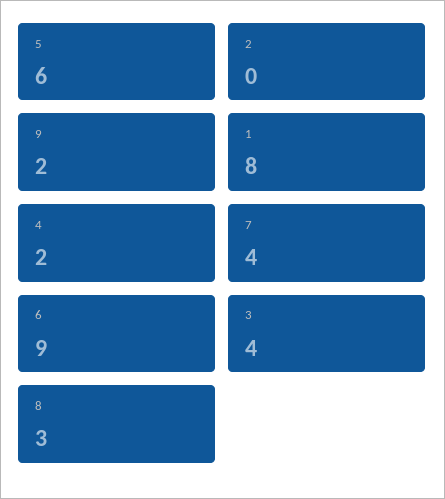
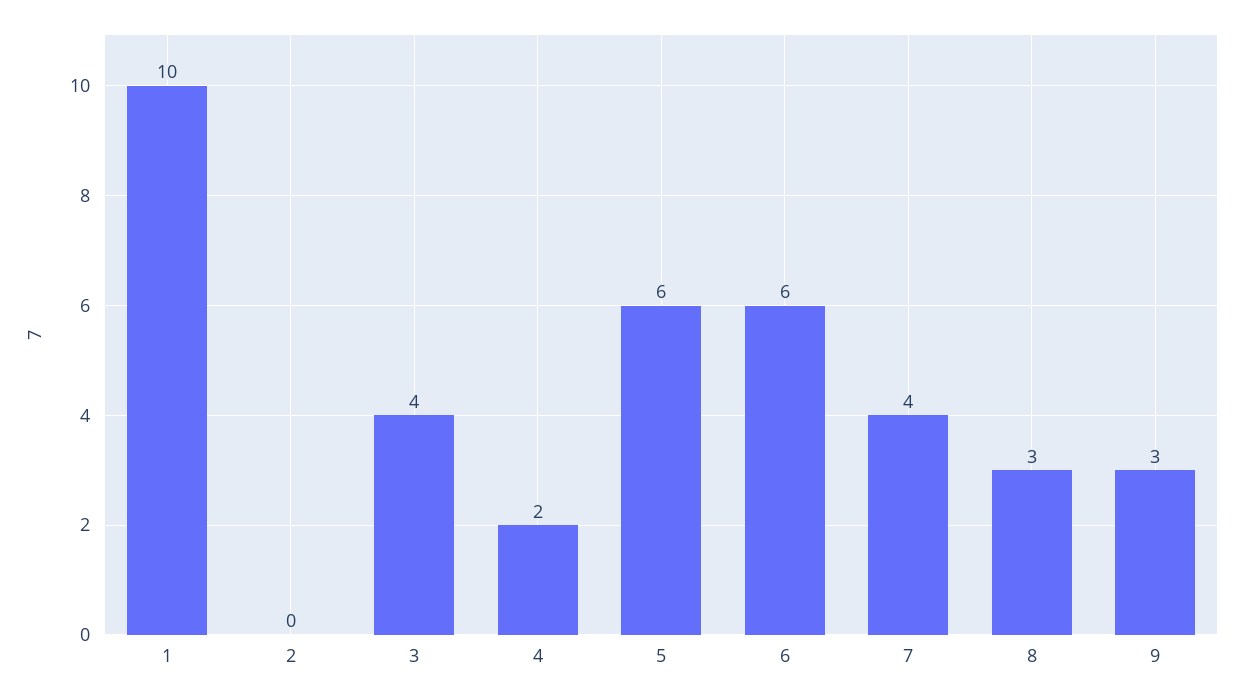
  {
    "5": 6,
    "2": 0,
-   "9": 2,
+   "9": 3,
-   "1": 8,
+   "1": 10,
    "4": 2,
    "7": 4,
-   "6": 9,
+   "6": 6,
    "3": 4,
    "8": 3
  }

